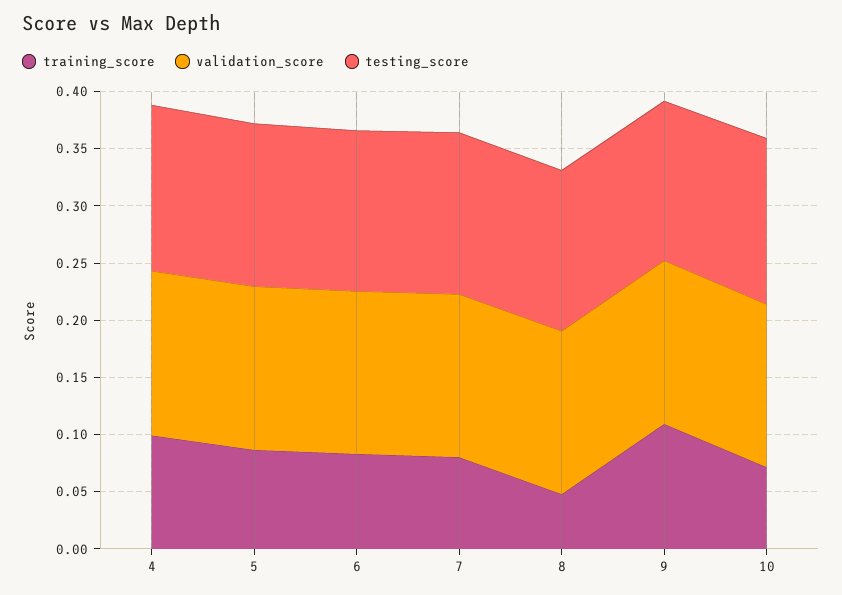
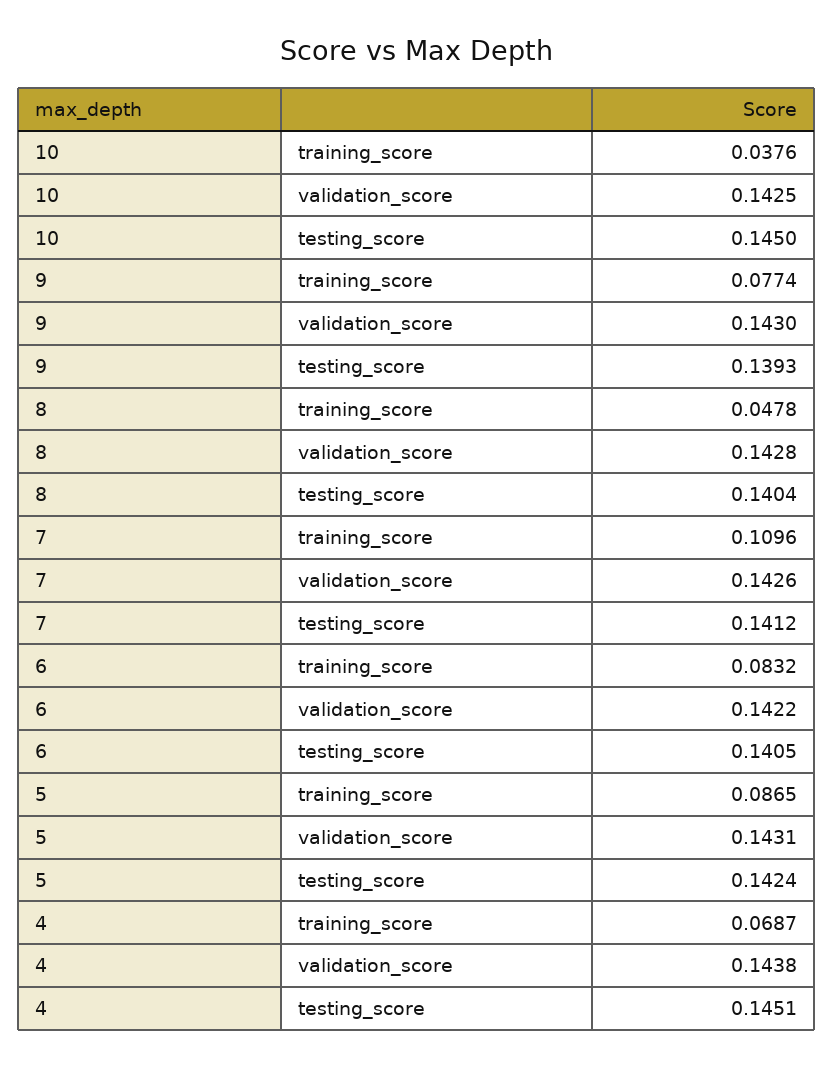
  {
    "training_score": {
-     "4": 0.1,
+     "4": 0.0687,
      "5": 0.0865,
      "6": 0.0832,
-     "7": 0.08,
+     "7": 0.1096,
      "8": 0.0478,
-     "9": 0.11,
+     "9": 0.0774,
-     "10": 0.07
+     "10": 0.0376
    },
    "validation_score": {
      "4": 0.1438,
      "5": 0.1431,
      "6": 0.1422,
      "7": 0.1426,
      "8": 0.1428,
      "9": 0.143,
      "10": 0.1425
    },
    "testing_score": {
      "4": 0.1451,
      "5": 0.1424,
      "6": 0.1405,
      "7": 0.1412,
      "8": 0.1404,
      "9": 0.1393,
      "10": 0.145
    }
  }

